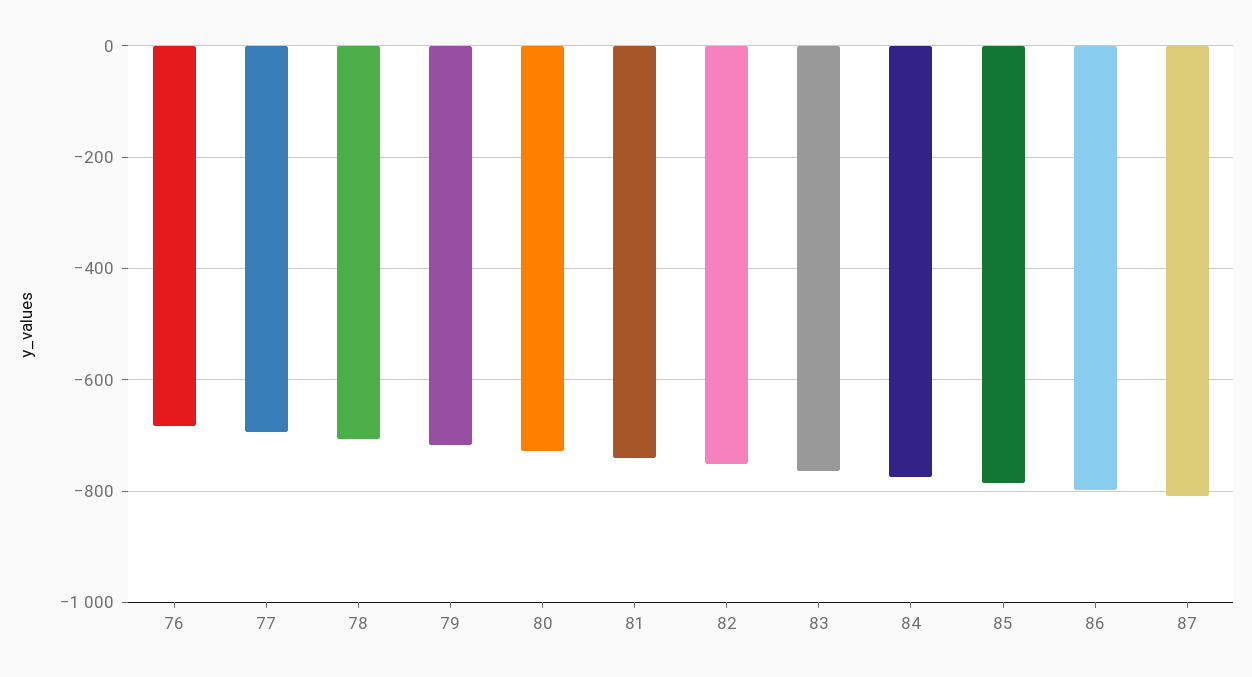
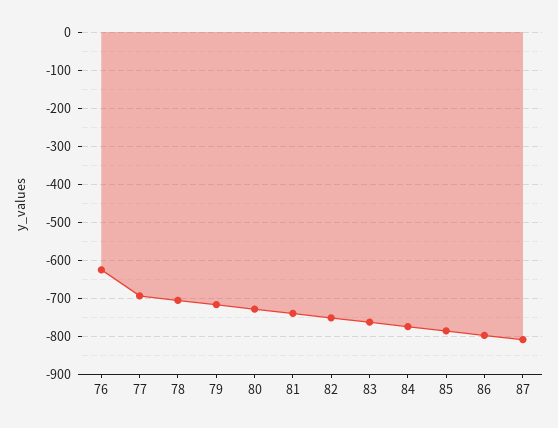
  {
-   "76": -680,
+   "76": -620,
    "77": -700,
    "78": -700,
    "79": -720,
    "80": -720,
    "81": -740,
    "82": -760,
    "83": -760,
    "84": -780,
    "85": -780,
    "86": -800,
    "87": -800
  }

